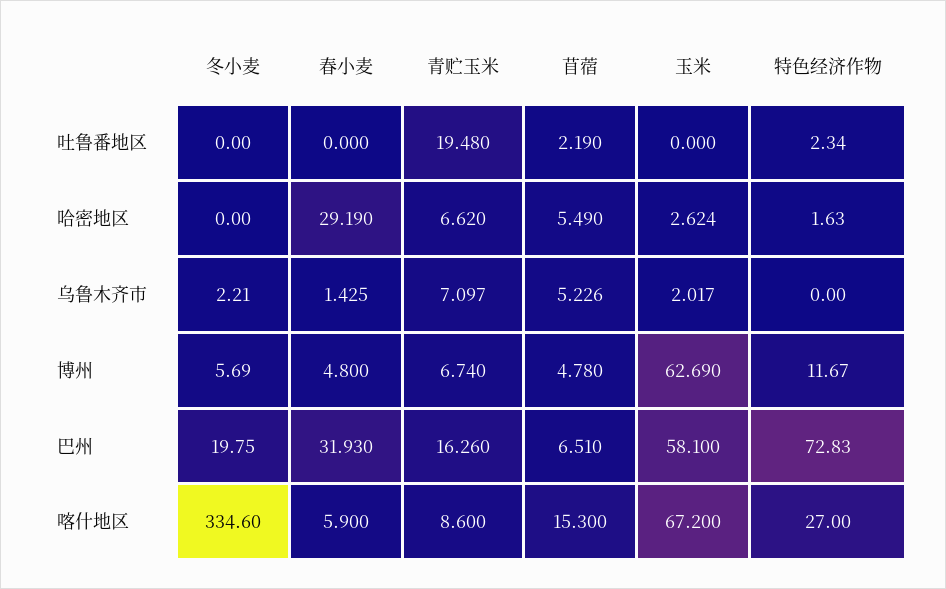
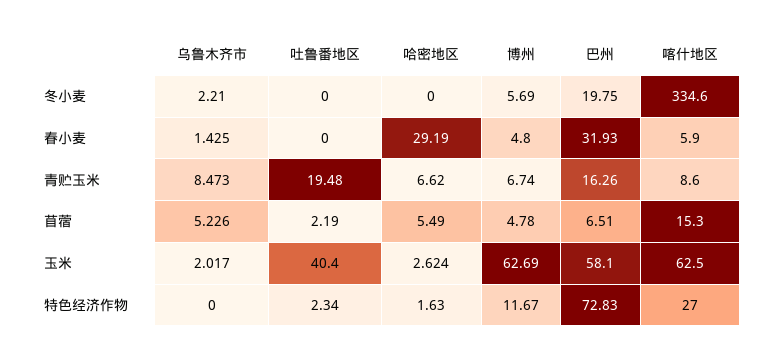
  {
    "冬小麦": {
      "吐鲁番地区": 0,
      "哈密地区": 0,
      "乌鲁木齐市": 2.21,
      "博州": 5.69,
      "巴州": 19.75,
      "喀什地区": 334.6
    },
    "春小麦": {
      "吐鲁番地区": 0,
      "哈密地区": 29.19,
      "乌鲁木齐市": 1.425,
      "博州": 4.8,
      "巴州": 31.93,
      "喀什地区": 5.9
    },
    "青贮玉米": {
      "吐鲁番地区": 19.48,
      "哈密地区": 6.62,
-     "乌鲁木齐市": 7.097,
+     "乌鲁木齐市": 8.473,
      "博州": 6.74,
      "巴州": 16.26,
      "喀什地区": 8.6
    },
    "苜蓿": {
      "吐鲁番地区": 2.19,
      "哈密地区": 5.49,
      "乌鲁木齐市": 5.226,
      "博州": 4.78,
      "巴州": 6.51,
      "喀什地区": 15.3
    },
    "玉米": {
-     "吐鲁番地区": 0,
+     "吐鲁番地区": 40.4,
      "哈密地区": 2.624,
      "乌鲁木齐市": 2.017,
      "博州": 62.69,
      "巴州": 58.1,
-     "喀什地区": 67.2
+     "喀什地区": 62.5
    },
    "特色经济作物": {
      "吐鲁番地区": 2.34,
      "哈密地区": 1.63,
      "乌鲁木齐市": 0,
      "博州": 11.67,
      "巴州": 72.83,
      "喀什地区": 27
    }
  }

